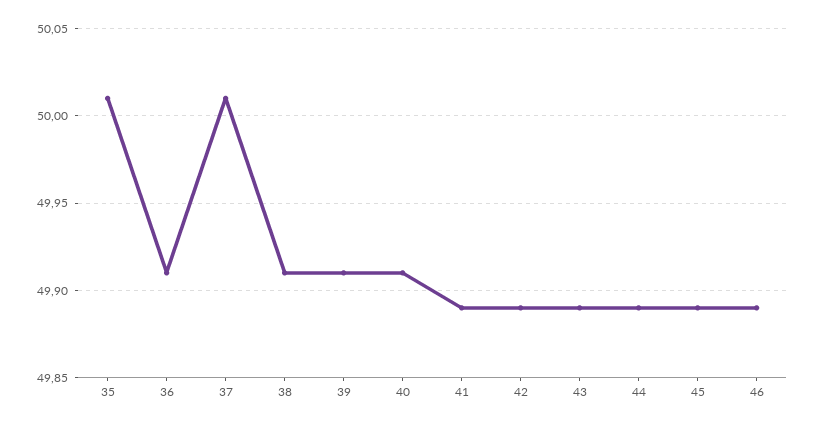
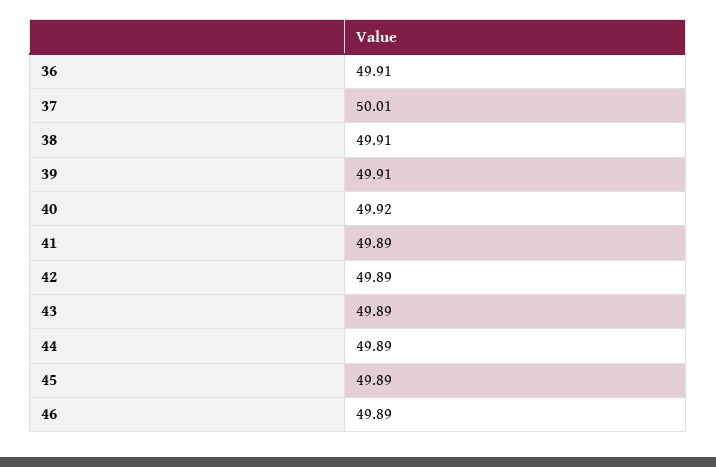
  {
-   "35": 50.01,
    "36": 49.91,
    "37": 50.01,
    "38": 49.91,
    "39": 49.91,
-   "40": 49.91,
+   "40": 49.92,
    "41": 49.89,
    "42": 49.89,
    "43": 49.89,
    "44": 49.89,
    "45": 49.89,
    "46": 49.89
  }

